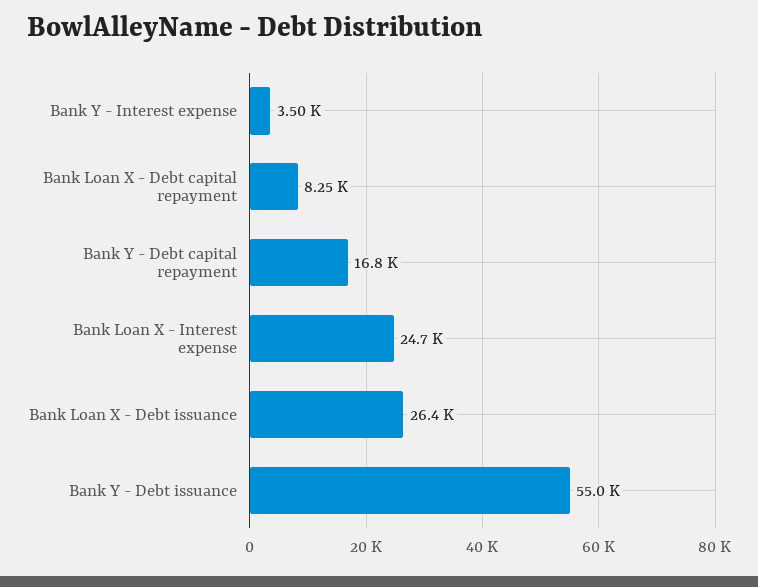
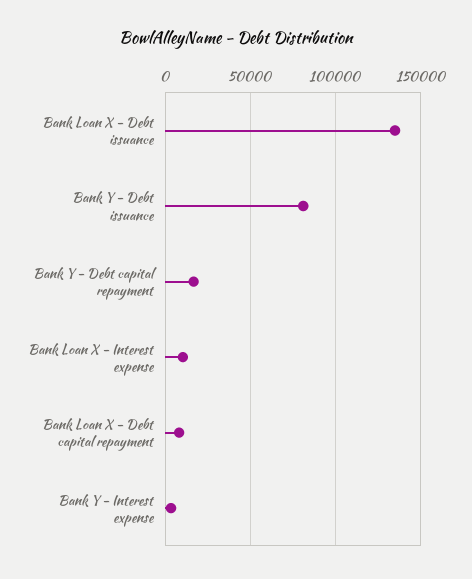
  {
    "Bank Y - Interest expense": 3500,
    "Bank Loan X - Debt capital repayment": 8250,
    "Bank Y - Debt capital repayment": 16800,
-   "Bank Loan X - Interest expense": 24700,
+   "Bank Loan X - Interest expense": 10000,
-   "Bank Loan X - Debt issuance": 26400,
+   "Bank Loan X - Debt issuance": 135000,
-   "Bank Y - Debt issuance": 55000
+   "Bank Y - Debt issuance": 80000
  }

